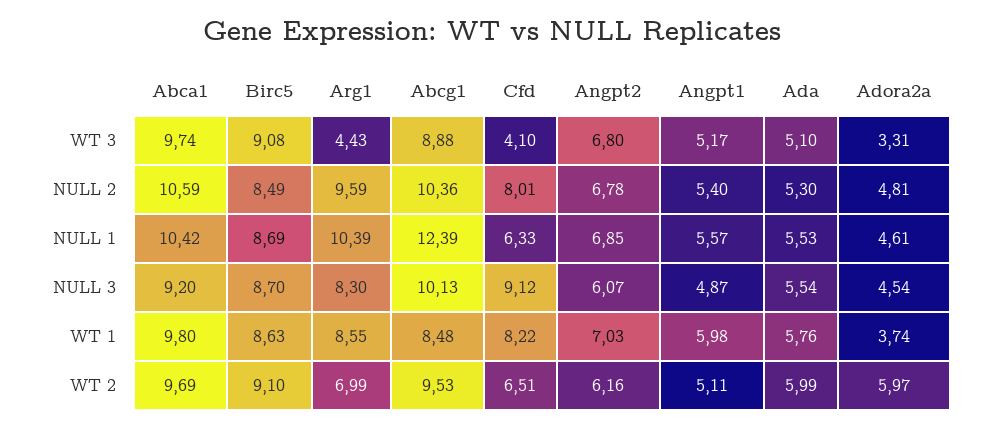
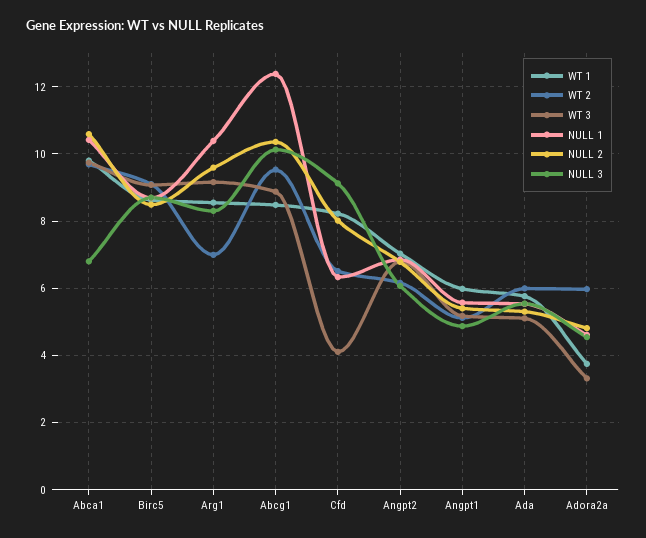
  {
    "WT 3": {
      "Abca1": 9.74,
      "Birc5": 9.08,
-     "Arg1": 4.43,
+     "Arg1": 9.2,
      "Abcg1": 8.88,
      "Cfd": 4.1,
      "Angpt2": 6.8,
      "Angpt1": 5.17,
      "Ada": 5.1,
      "Adora2a": 3.31
    },
    "NULL 2": {
      "Abca1": 10.59,
      "Birc5": 8.49,
      "Arg1": 9.59,
      "Abcg1": 10.36,
      "Cfd": 8.01,
      "Angpt2": 6.78,
      "Angpt1": 5.4,
      "Ada": 5.3,
      "Adora2a": 4.81
    },
    "NULL 1": {
      "Abca1": 10.42,
      "Birc5": 8.69,
      "Arg1": 10.39,
      "Abcg1": 12.39,
      "Cfd": 6.33,
      "Angpt2": 6.85,
      "Angpt1": 5.57,
      "Ada": 5.53,
      "Adora2a": 4.61
    },
    "NULL 3": {
-     "Abca1": 9.2,
+     "Abca1": 6.8,
      "Birc5": 8.7,
      "Arg1": 8.3,
      "Abcg1": 10.13,
      "Cfd": 9.12,
      "Angpt2": 6.07,
      "Angpt1": 4.87,
      "Ada": 5.54,
      "Adora2a": 4.54
    },
    "WT 1": {
      "Abca1": 9.8,
      "Birc5": 8.63,
      "Arg1": 8.55,
      "Abcg1": 8.48,
      "Cfd": 8.22,
      "Angpt2": 7.03,
      "Angpt1": 5.98,
      "Ada": 5.76,
      "Adora2a": 3.74
    },
    "WT 2": {
      "Abca1": 9.69,
      "Birc5": 9.1,
      "Arg1": 6.99,
      "Abcg1": 9.53,
      "Cfd": 6.51,
      "Angpt2": 6.16,
      "Angpt1": 5.11,
      "Ada": 5.99,
      "Adora2a": 5.97
    }
  }

